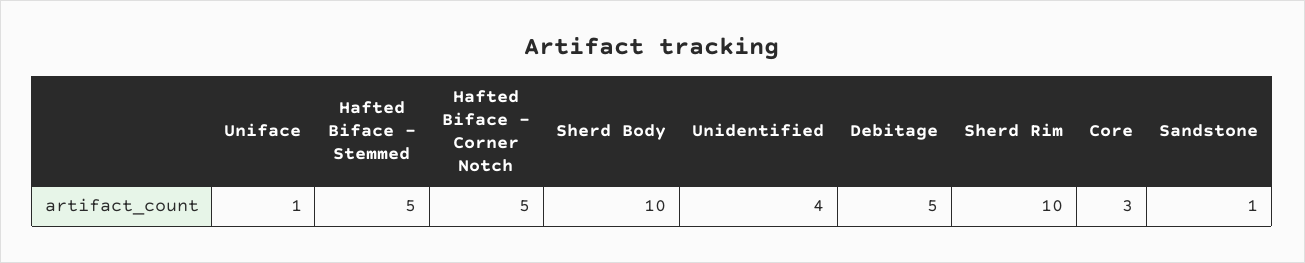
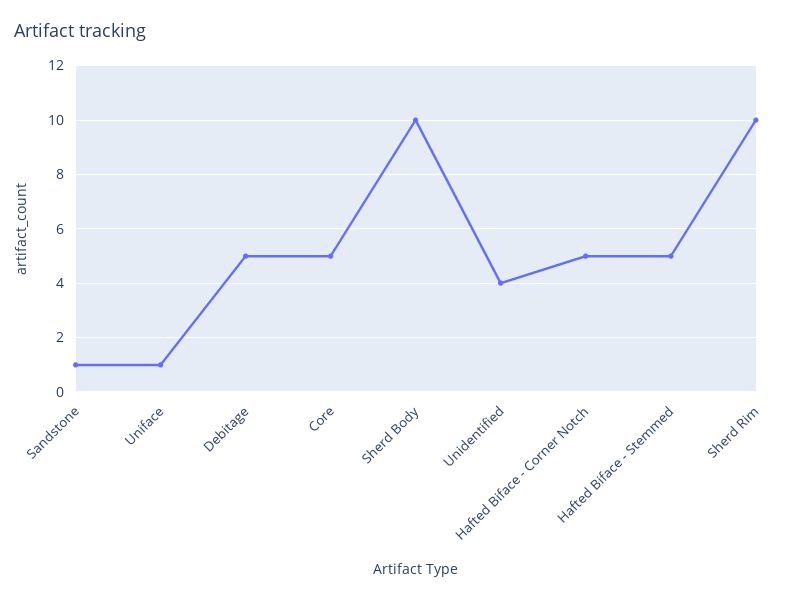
  {
    "Uniface": 1,
    "Hafted Biface - Stemmed": 5,
    "Hafted Biface - Corner Notch": 5,
    "Sherd Body": 10,
    "Unidentified": 4,
    "Debitage": 5,
    "Sherd Rim": 10,
-   "Core": 3,
+   "Core": 5,
    "Sandstone": 1
  }

